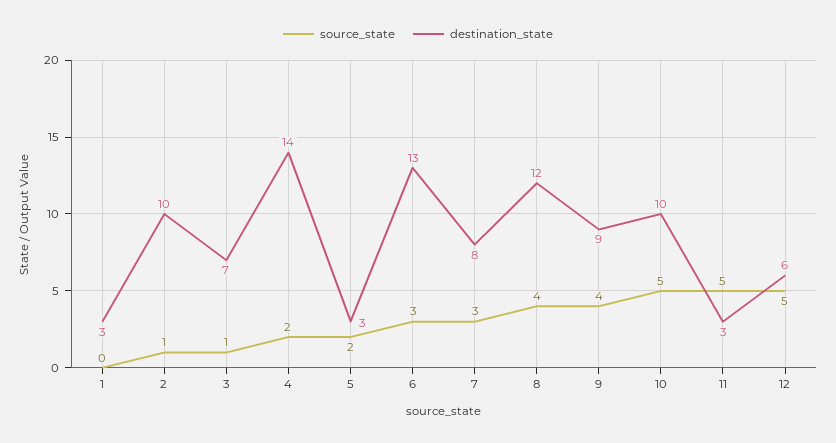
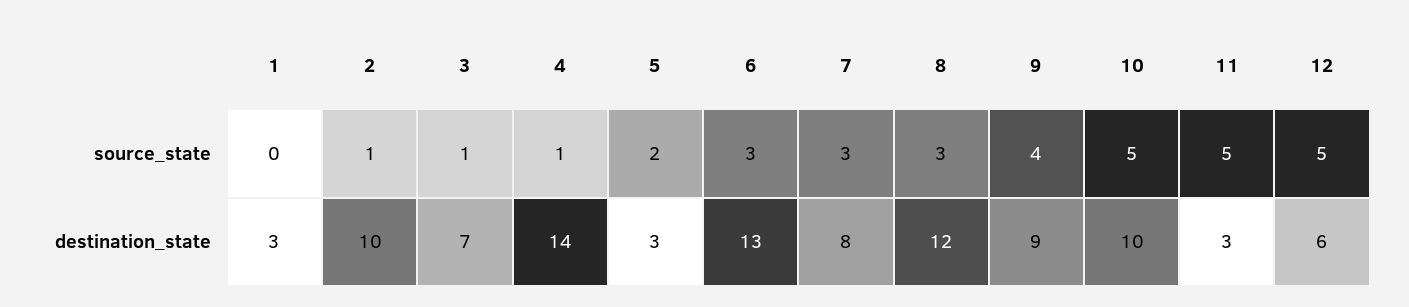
  {
    "source_state": {
      "1": 0,
      "2": 1,
      "3": 1,
-     "4": 2,
+     "4": 1,
      "5": 2,
      "6": 3,
      "7": 3,
-     "8": 4,
+     "8": 3,
      "9": 4,
      "10": 5,
      "11": 5,
      "12": 5
    },
    "destination_state": {
      "1": 3,
      "2": 10,
      "3": 7,
      "4": 14,
      "5": 3,
      "6": 13,
      "7": 8,
      "8": 12,
      "9": 9,
      "10": 10,
      "11": 3,
      "12": 6
    }
  }

